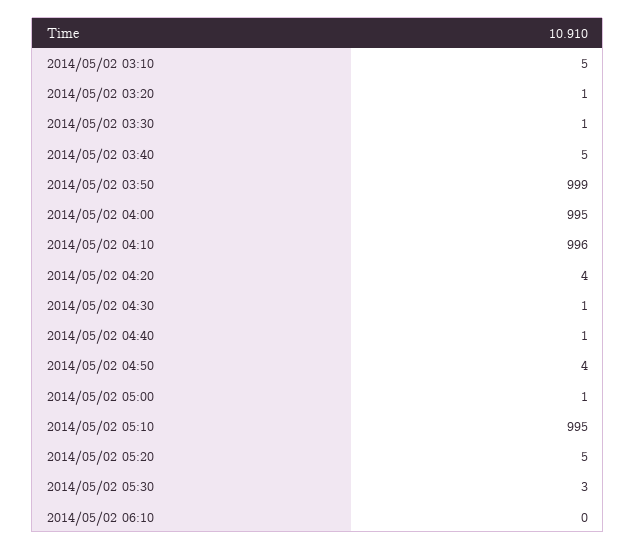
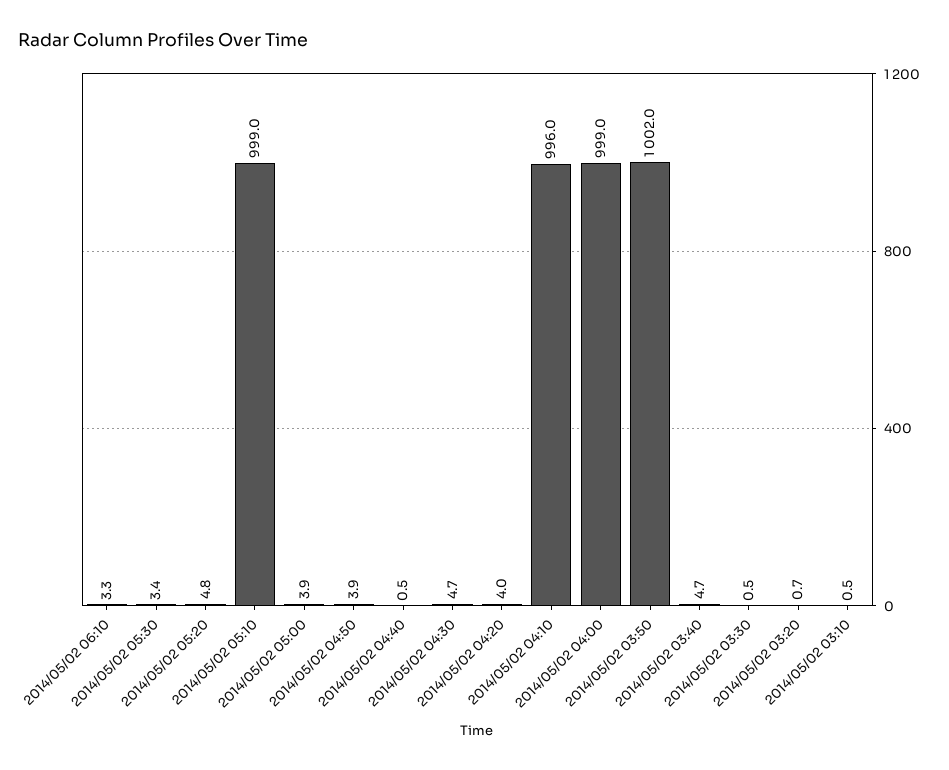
  {
-   "2014/05/02 03:10": 5,
+   "2014/05/02 03:10": 0.5,
    "2014/05/02 03:20": 0.7,
    "2014/05/02 03:30": 0.5,
    "2014/05/02 03:40": 4.7,
-   "2014/05/02 03:50": 999,
+   "2014/05/02 03:50": 1002,
-   "2014/05/02 04:00": 995,
+   "2014/05/02 04:00": 999,
    "2014/05/02 04:10": 996,
    "2014/05/02 04:20": 4,
-   "2014/05/02 04:30": 1,
+   "2014/05/02 04:30": 4.7,
    "2014/05/02 04:40": 0.5,
    "2014/05/02 04:50": 3.9,
-   "2014/05/02 05:00": 1,
+   "2014/05/02 05:00": 3.9,
-   "2014/05/02 05:10": 995,
+   "2014/05/02 05:10": 999,
    "2014/05/02 05:20": 4.8,
    "2014/05/02 05:30": 3.4,
-   "2014/05/02 06:10": 0
+   "2014/05/02 06:10": 3.3
  }

